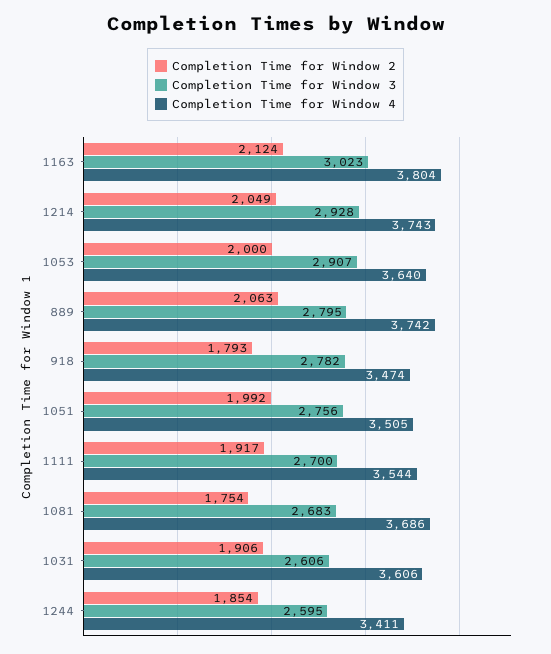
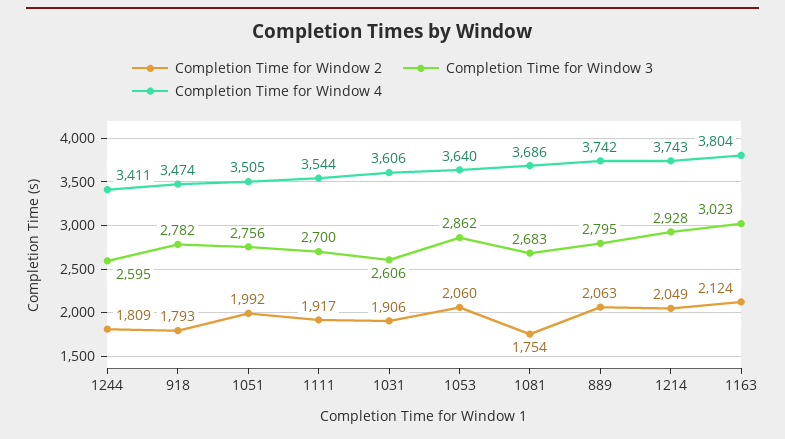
  {
    "Completion Time for Window 2": {
      "1163": 2124,
      "1214": 2049,
-     "1053": 2000,
+     "1053": 2060,
      "889": 2063,
      "918": 1793,
      "1051": 1992,
      "1111": 1917,
      "1081": 1754,
      "1031": 1906,
-     "1244": 1854
+     "1244": 1809
    },
    "Completion Time for Window 3": {
      "1163": 3023,
      "1214": 2928,
-     "1053": 2907,
+     "1053": 2862,
      "889": 2795,
      "918": 2782,
      "1051": 2756,
      "1111": 2700,
      "1081": 2683,
      "1031": 2606,
      "1244": 2595
    },
    "Completion Time for Window 4": {
      "1163": 3804,
      "1214": 3743,
      "1053": 3640,
      "889": 3742,
      "918": 3474,
      "1051": 3505,
      "1111": 3544,
      "1081": 3686,
      "1031": 3606,
      "1244": 3411
    }
  }

